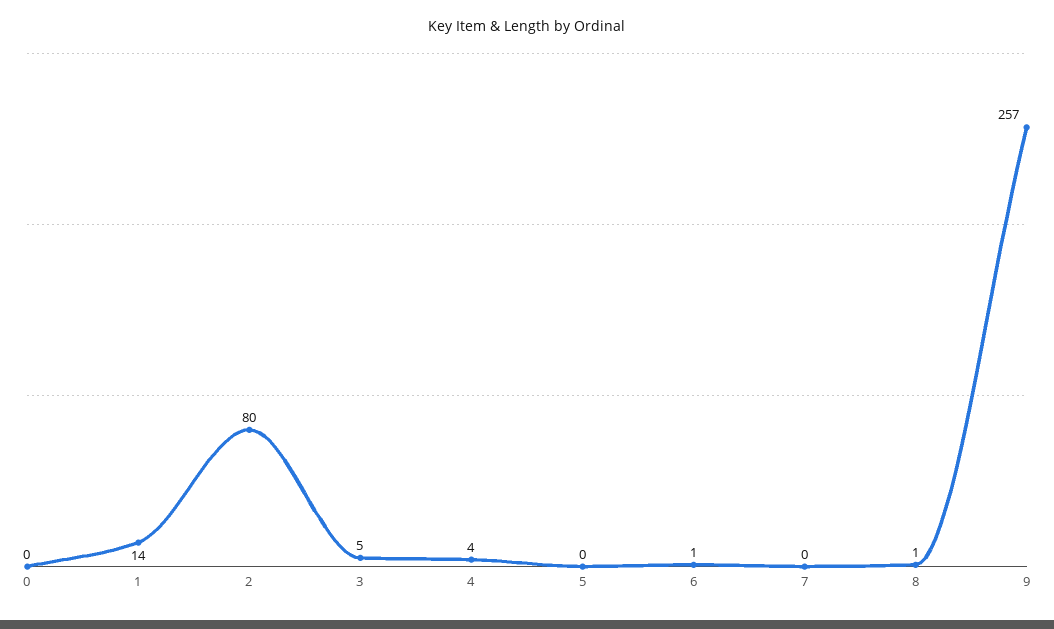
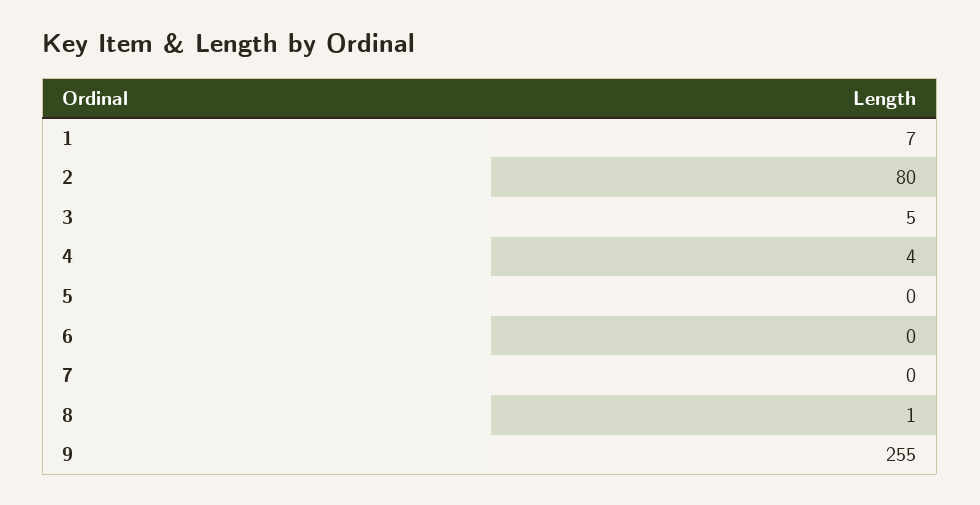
  {
-   "0": 0,
-   "1": 14,
+   "1": 7,
    "2": 80,
    "3": 5,
    "4": 4,
    "5": 0,
-   "6": 1,
+   "6": 0,
    "7": 0,
    "8": 1,
-   "9": 257
+   "9": 255
  }

